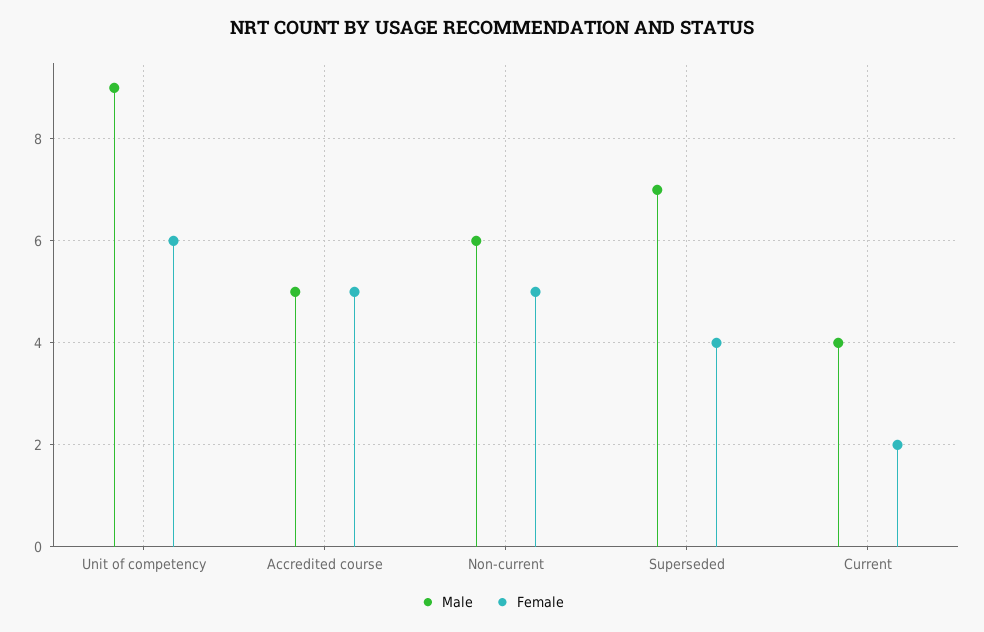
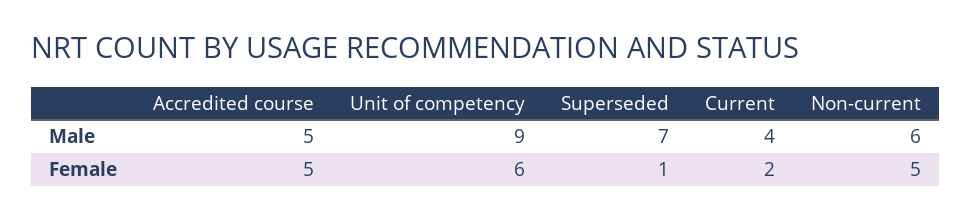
  {
    "Male": {
      "Unit of competency": 9,
      "Accredited course": 5,
      "Non-current": 6,
      "Superseded": 7,
      "Current": 4
    },
    "Female": {
      "Unit of competency": 6,
      "Accredited course": 5,
      "Non-current": 5,
-     "Superseded": 4,
+     "Superseded": 1,
      "Current": 2
    }
  }

